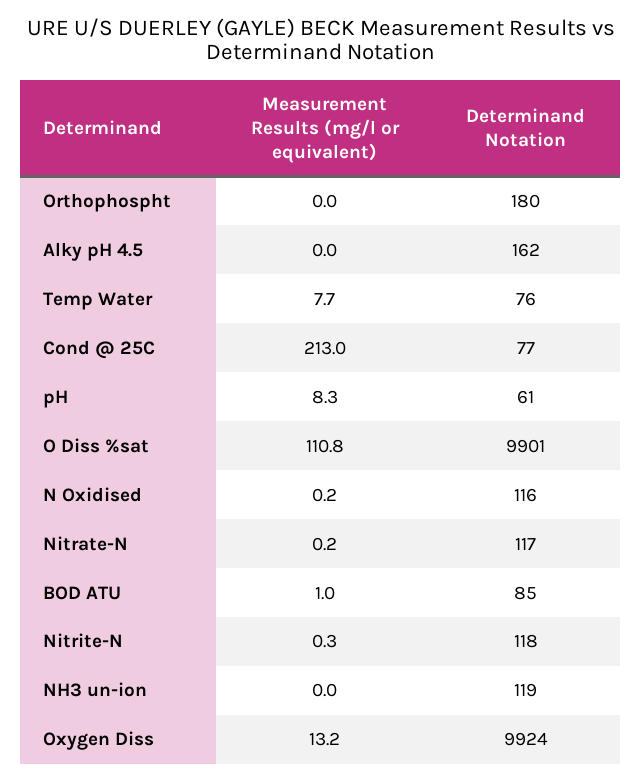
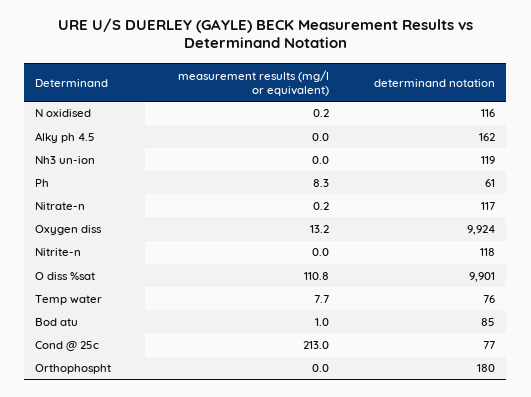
  {
    "Measurement Results (mg/l or equivalent)": {
      "Orthophospht": 0,
      "Alky pH 4.5": 0,
      "Temp Water": 7.7,
      "Cond @ 25C": 213,
      "pH": 8.3,
      "O Diss %sat": 110.8,
      "N Oxidised": 0.2,
      "Nitrate-N": 0.2,
      "BOD ATU": 1,
-     "Nitrite-N": 0.3,
+     "Nitrite-N": 0,
      "NH3 un-ion": 0,
      "Oxygen Diss": 13.2
    },
    "Determinand Notation": {
      "Orthophospht": 180,
      "Alky pH 4.5": 162,
      "Temp Water": 76,
      "Cond @ 25C": 77,
      "pH": 61,
      "O Diss %sat": 9901,
      "N Oxidised": 116,
      "Nitrate-N": 117,
      "BOD ATU": 85,
      "Nitrite-N": 118,
      "NH3 un-ion": 119,
      "Oxygen Diss": 9924
    }
  }

